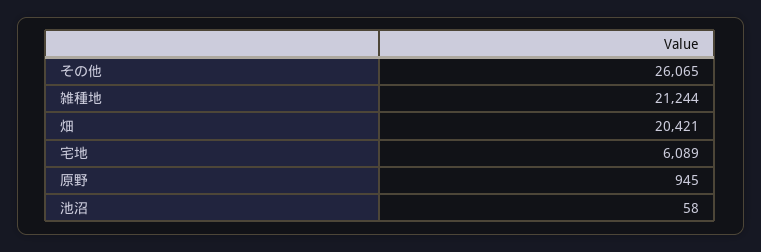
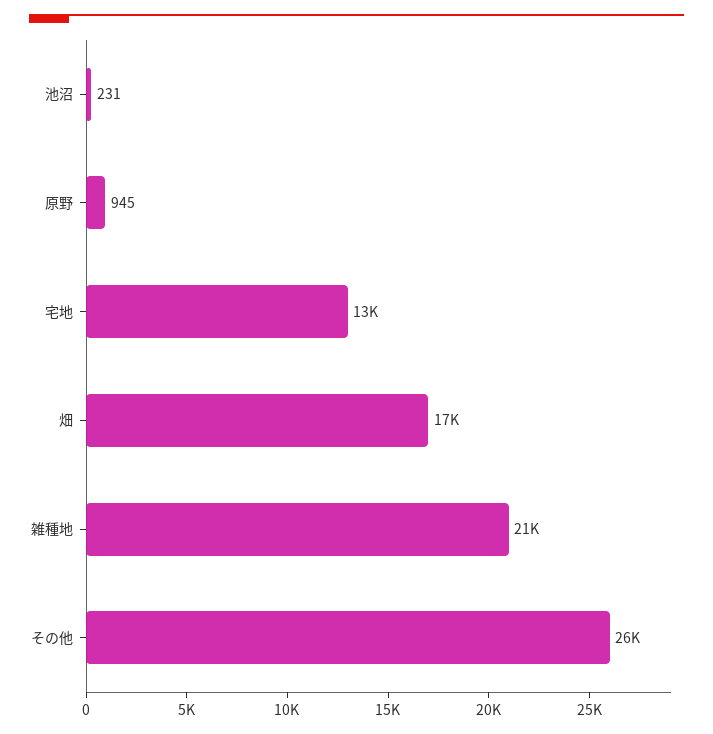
  {
    "その他": 26065,
    "雑種地": 21244,
-   "畑": 20421,
+   "畑": 17000,
-   "宅地": 6089,
+   "宅地": 13000,
    "原野": 945,
-   "池沼": 58
+   "池沼": 231
  }

